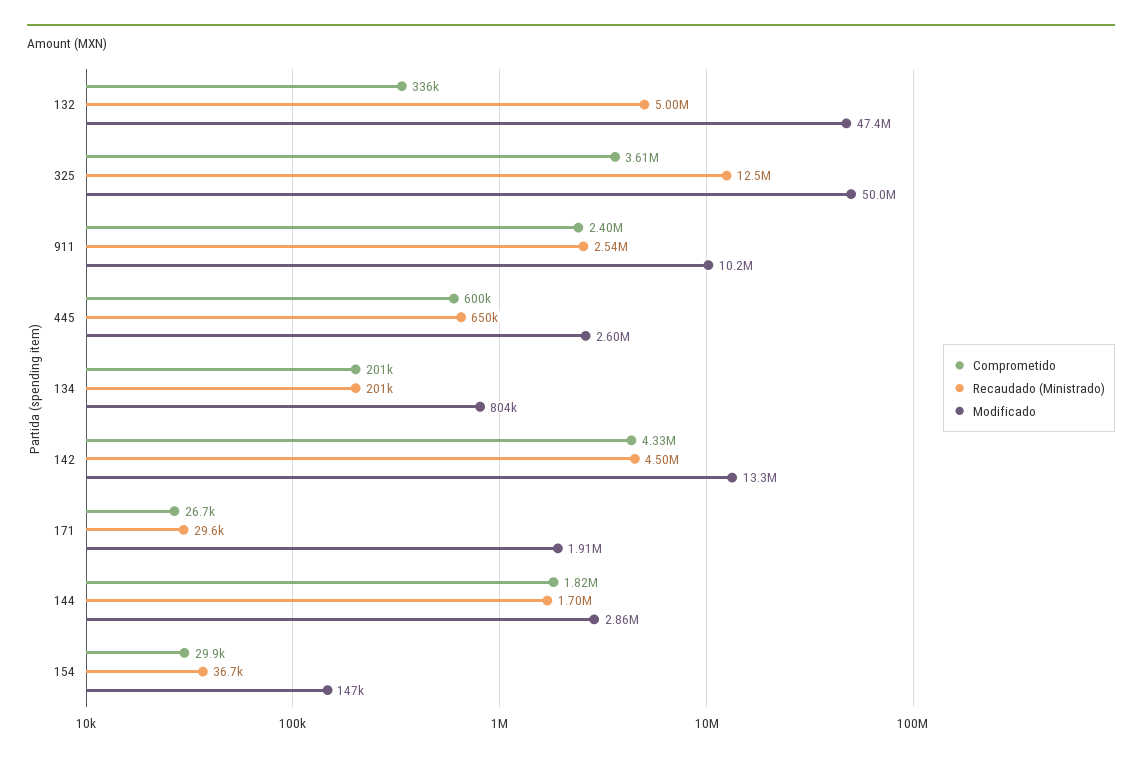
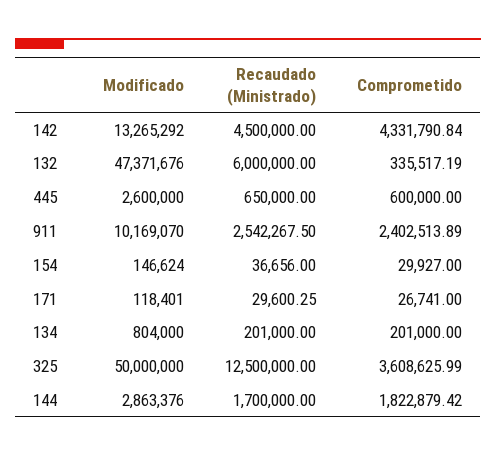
  {
    "Comprometido": {
      "132": 335517.19,
      "325": 3608625.99,
      "911": 2402513.89,
      "445": 600000,
      "134": 201000,
      "142": 4331790.84,
      "171": 26741,
      "144": 1822879.42,
      "154": 29927
    },
    "Recaudado (Ministrado)": {
-     "132": 5000000,
+     "132": 6000000,
      "325": 12500000,
      "911": 2542267.5,
      "445": 650000,
      "134": 201000,
      "142": 4500000,
      "171": 29600.25,
      "144": 1700000,
      "154": 36656
    },
    "Modificado": {
      "132": 47371676,
      "325": 50000000,
      "911": 10169070,
      "445": 2600000,
      "134": 804000,
      "142": 13265292,
-     "171": 1910000,
+     "171": 118401,
      "144": 2863376,
      "154": 146624
    }
  }

